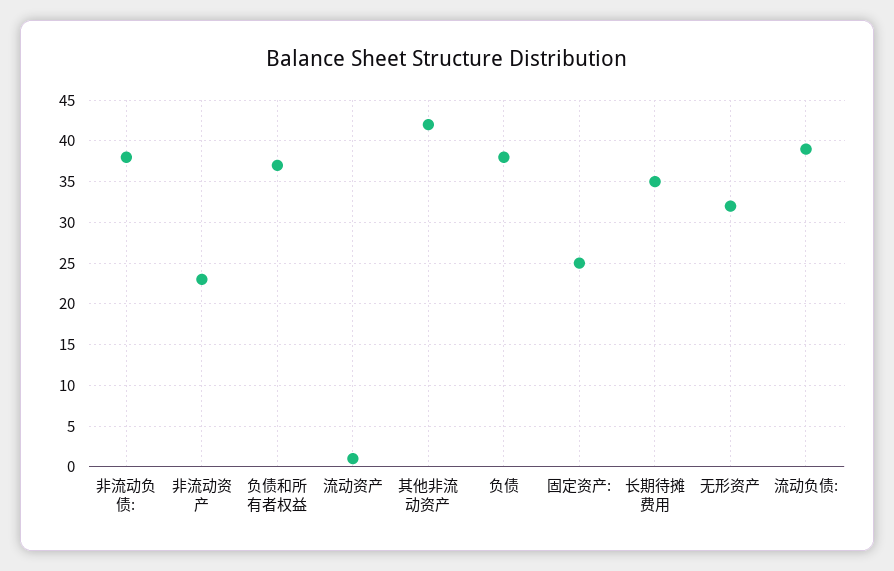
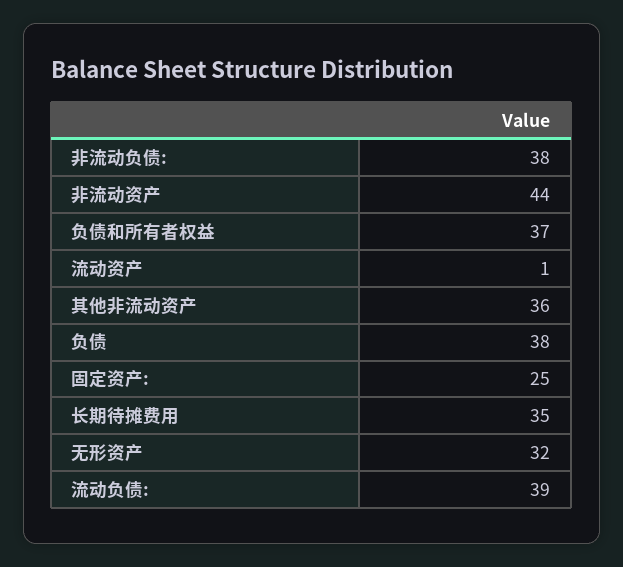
  {
    "非流动负债:": 38,
-   "非流动资产": 23,
+   "非流动资产": 44,
    "负债和所有者权益": 37,
    "流动资产": 1,
-   "其他非流动资产": 42,
+   "其他非流动资产": 36,
    "负债": 38,
    "固定资产:": 25,
    "长期待摊费用": 35,
    "无形资产": 32,
    "流动负债:": 39
  }

